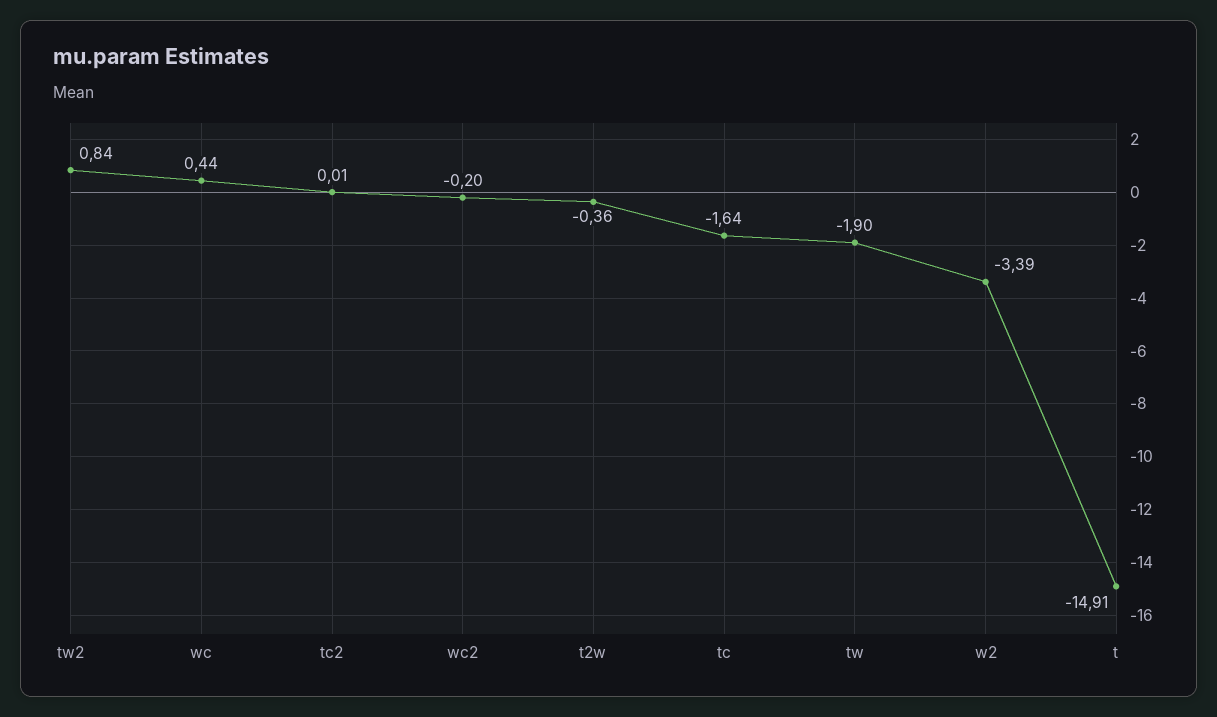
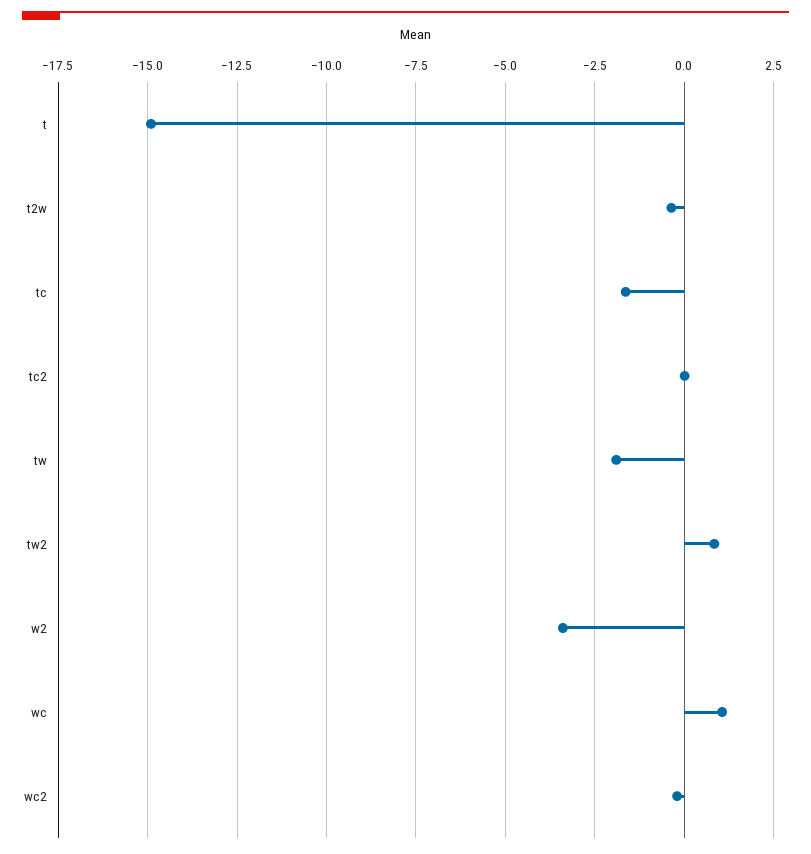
  {
    "tw2": 0.84,
-   "wc": 0.44,
+   "wc": 1,
    "tc2": 0.01,
    "wc2": -0.2,
    "t2w": -0.36,
    "tc": -1.64,
    "tw": -1.9,
    "w2": -3.39,
    "t": -14.91
  }

